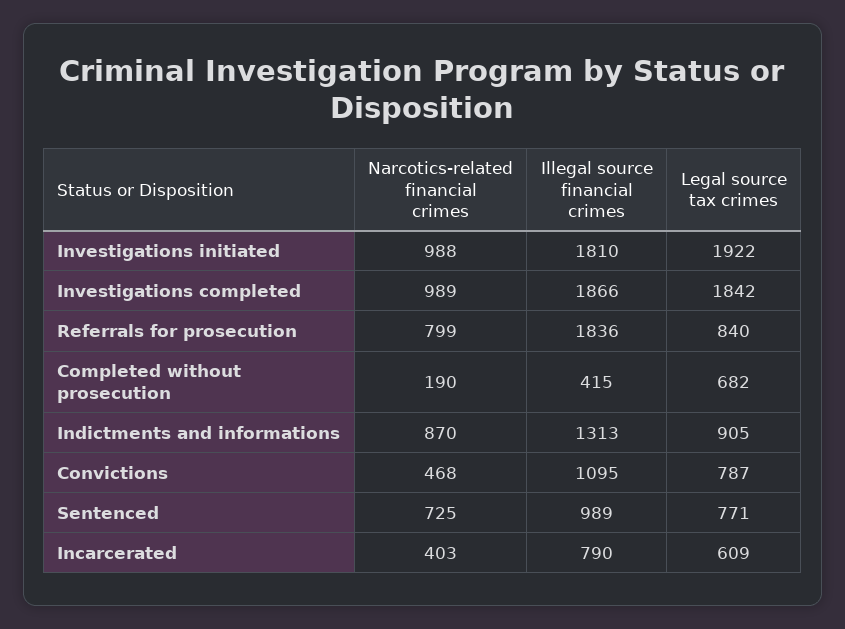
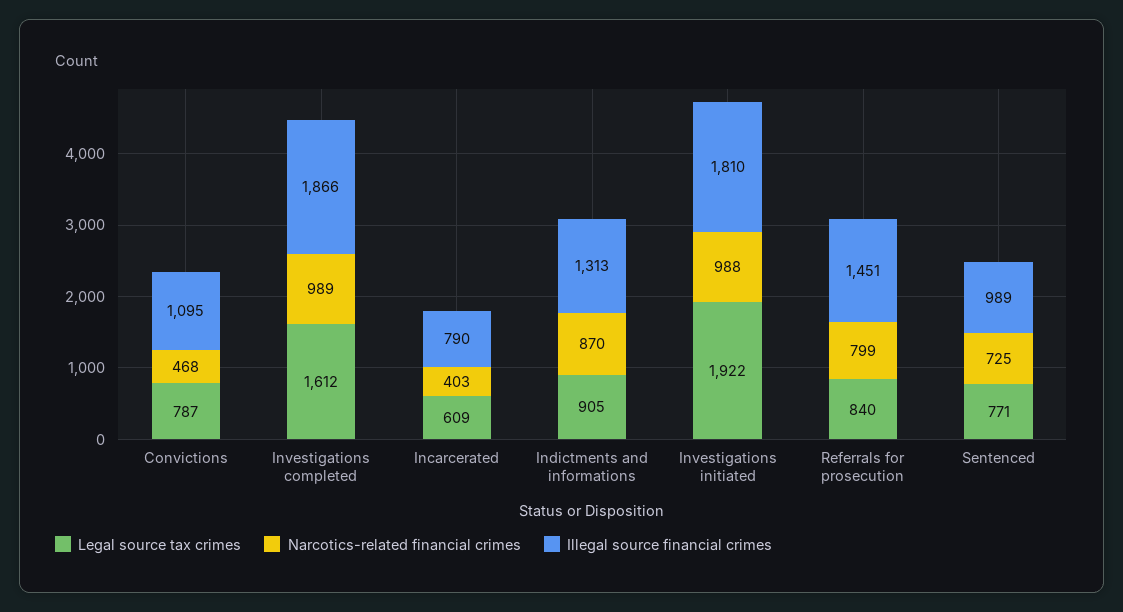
  {
    "Narcotics-related financial crimes": {
      "Investigations initiated": 988,
      "Investigations completed": 989,
      "Referrals for prosecution": 799,
-     "Completed without prosecution": 190,
      "Indictments and informations": 870,
      "Convictions": 468,
      "Sentenced": 725,
      "Incarcerated": 403
    },
    "Illegal source financial crimes": {
      "Investigations initiated": 1810,
      "Investigations completed": 1866,
-     "Referrals for prosecution": 1836,
+     "Referrals for prosecution": 1451,
-     "Completed without prosecution": 415,
      "Indictments and informations": 1313,
      "Convictions": 1095,
      "Sentenced": 989,
      "Incarcerated": 790
    },
    "Legal source tax crimes": {
      "Investigations initiated": 1922,
-     "Investigations completed": 1842,
+     "Investigations completed": 1612,
      "Referrals for prosecution": 840,
-     "Completed without prosecution": 682,
      "Indictments and informations": 905,
      "Convictions": 787,
      "Sentenced": 771,
      "Incarcerated": 609
    }
  }

